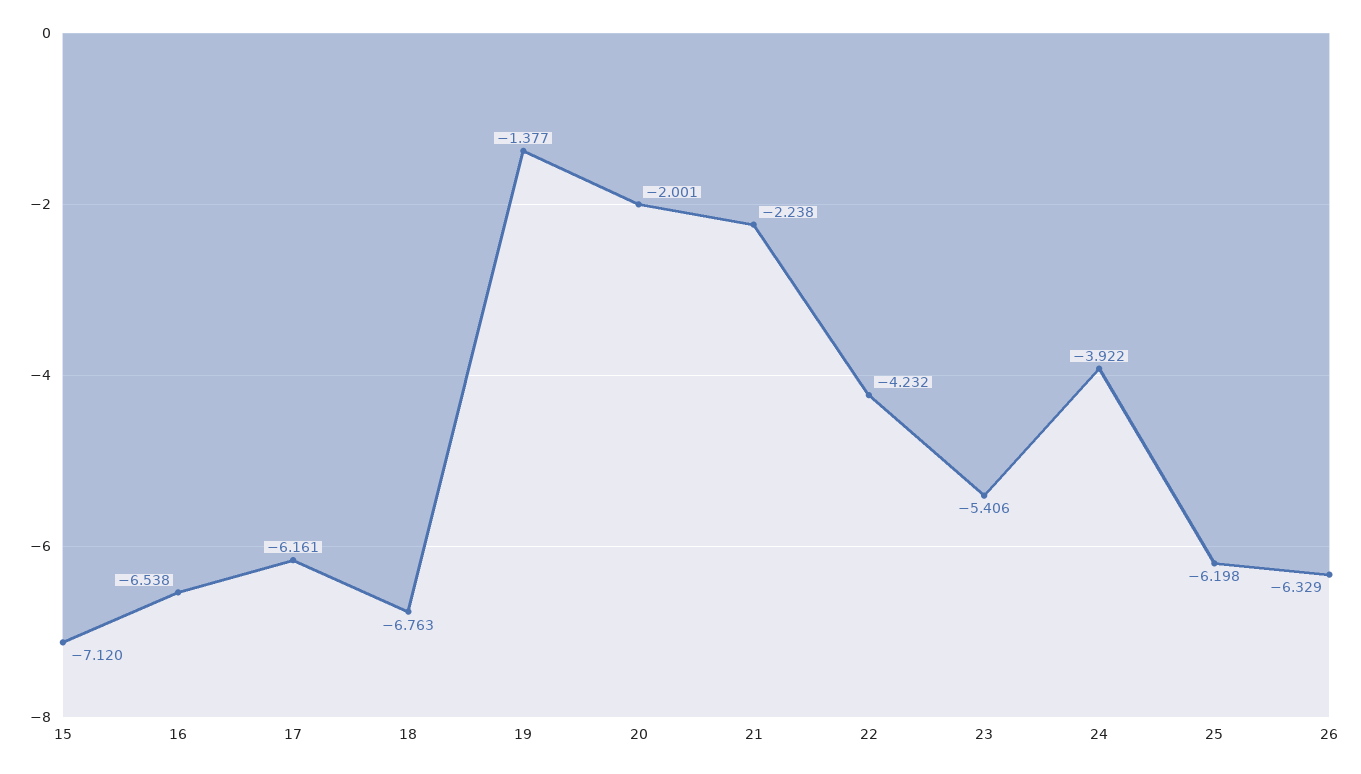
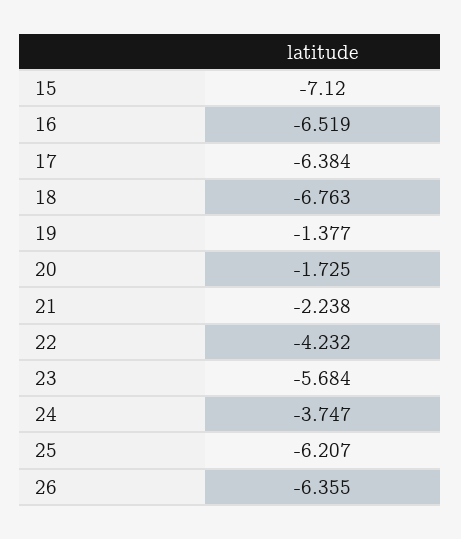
  {
    "15": -7.12,
-   "16": -6.538,
+   "16": -6.519,
-   "17": -6.161,
+   "17": -6.384,
    "18": -6.763,
    "19": -1.377,
-   "20": -2.001,
+   "20": -1.725,
    "21": -2.238,
    "22": -4.232,
-   "23": -5.406,
+   "23": -5.684,
-   "24": -3.922,
+   "24": -3.747,
-   "25": -6.198,
+   "25": -6.207,
-   "26": -6.329
+   "26": -6.355
  }

